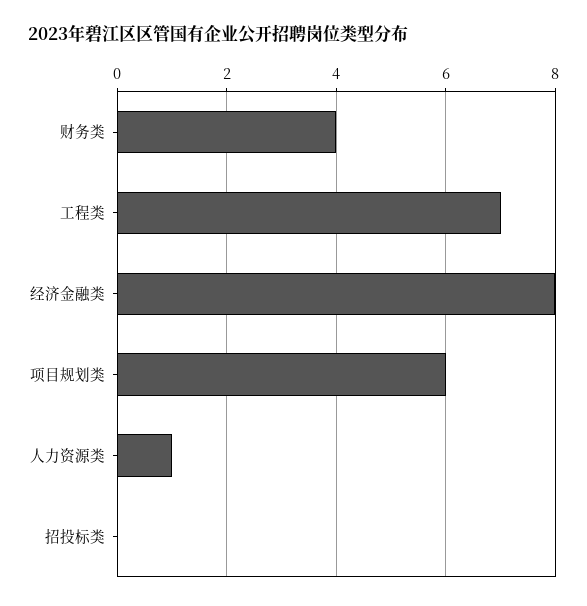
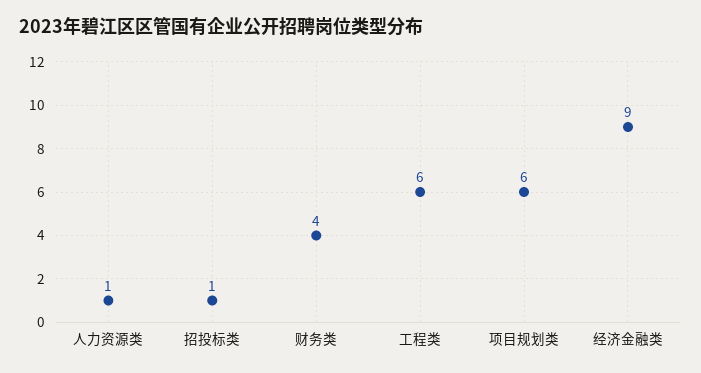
  {
    "财务类": 4,
-   "工程类": 7,
+   "工程类": 6,
-   "经济金融类": 8,
+   "经济金融类": 9,
    "项目规划类": 6,
    "人力资源类": 1,
-   "招投标类": 0
+   "招投标类": 1
  }

